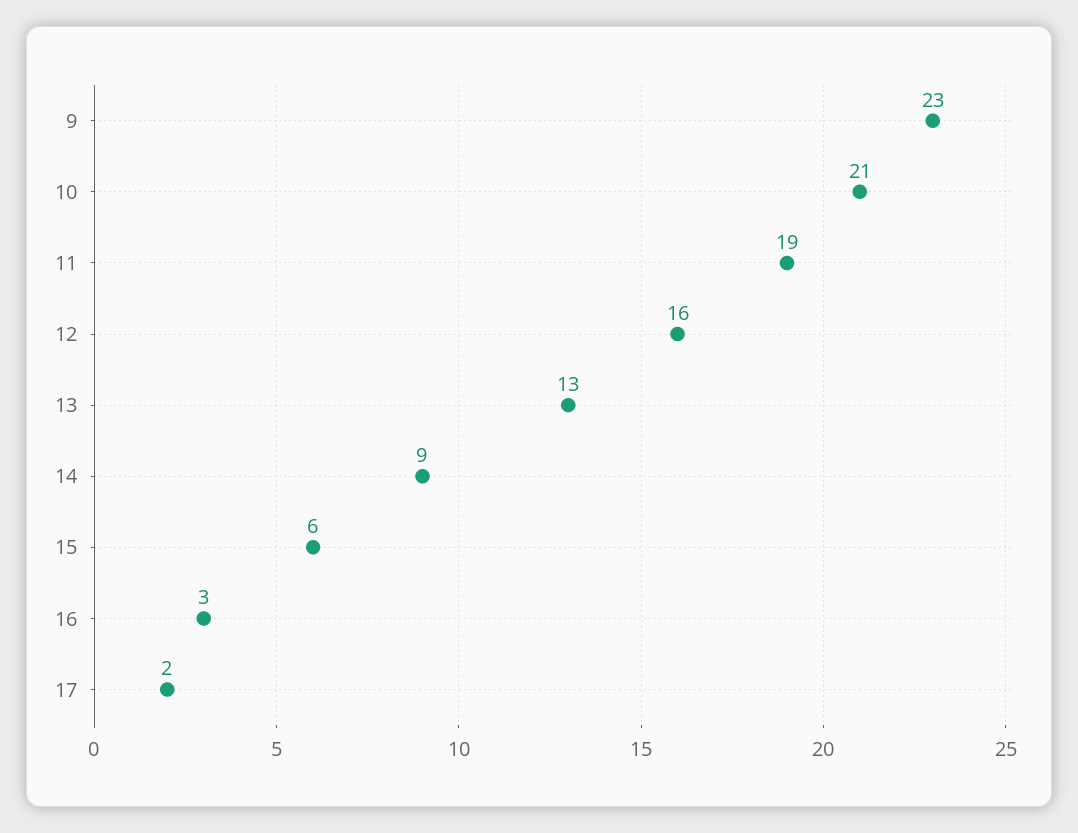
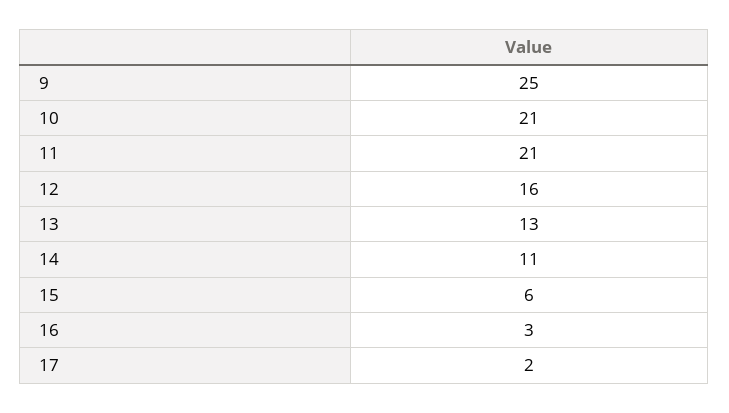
  {
-   "9": 23,
+   "9": 25,
    "10": 21,
-   "11": 19,
+   "11": 21,
    "12": 16,
    "13": 13,
-   "14": 9,
+   "14": 11,
    "15": 6,
    "16": 3,
    "17": 2
  }

